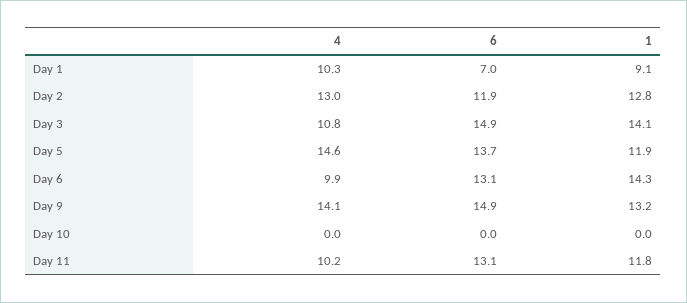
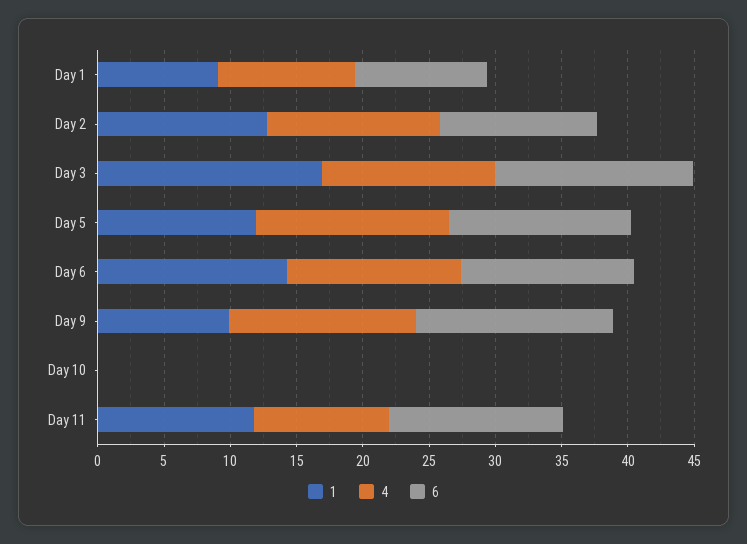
  {
    "4": {
      "Day 1": 10.3,
      "Day 2": 13,
-     "Day 3": 10.8,
+     "Day 3": 13,
      "Day 5": 14.6,
-     "Day 6": 9.9,
+     "Day 6": 13,
      "Day 9": 14.1,
      "Day 10": 0,
      "Day 11": 10.2
    },
    "6": {
-     "Day 1": 7,
+     "Day 1": 10,
      "Day 2": 11.9,
      "Day 3": 14.9,
      "Day 5": 13.7,
      "Day 6": 13.1,
      "Day 9": 14.9,
      "Day 10": 0,
      "Day 11": 13.1
    },
    "1": {
      "Day 1": 9.1,
      "Day 2": 12.8,
-     "Day 3": 14.1,
+     "Day 3": 17,
      "Day 5": 11.9,
      "Day 6": 14.3,
-     "Day 9": 13.2,
+     "Day 9": 10,
      "Day 10": 0,
      "Day 11": 11.8
    }
  }

